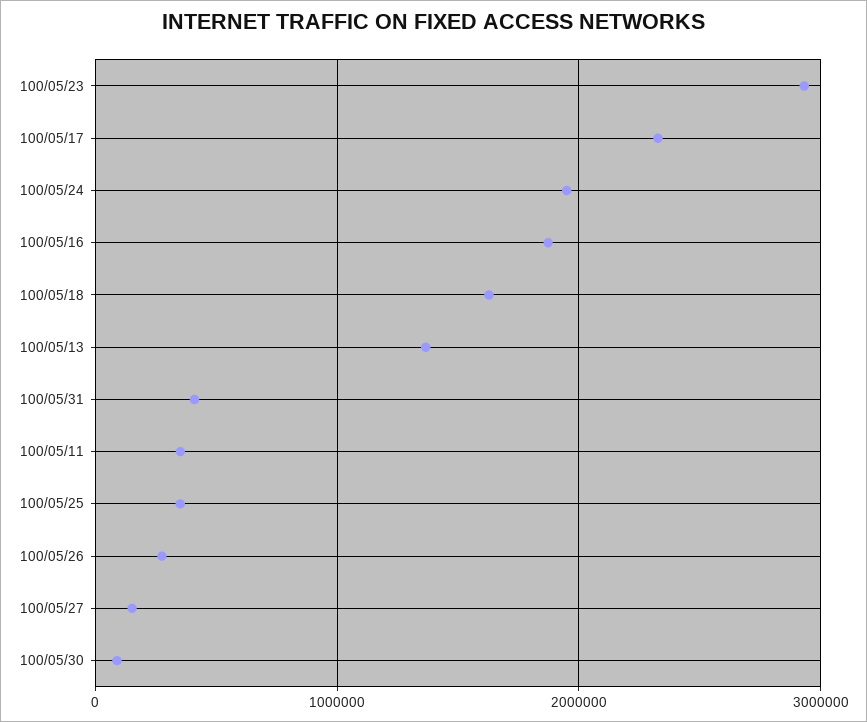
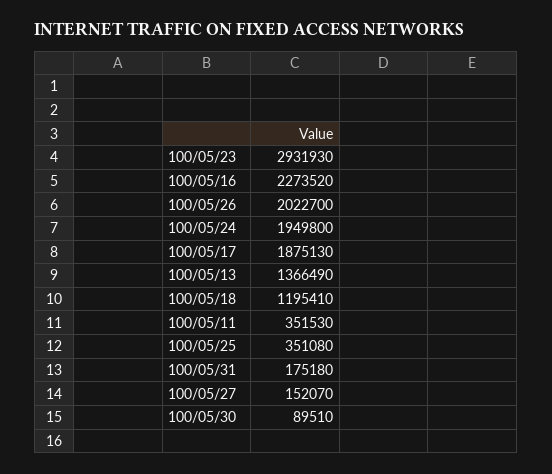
  {
    "100/05/23": 2931930,
-   "100/05/17": 2300000,
+   "100/05/17": 1875130,
    "100/05/24": 1949800,
-   "100/05/16": 1900000,
+   "100/05/16": 2273520,
-   "100/05/18": 1600000,
+   "100/05/18": 1195410,
    "100/05/13": 1366490,
-   "100/05/31": 400000,
+   "100/05/31": 175180,
    "100/05/11": 351530,
    "100/05/25": 351080,
-   "100/05/26": 300000,
+   "100/05/26": 2022700,
    "100/05/27": 152070,
    "100/05/30": 89510
  }

